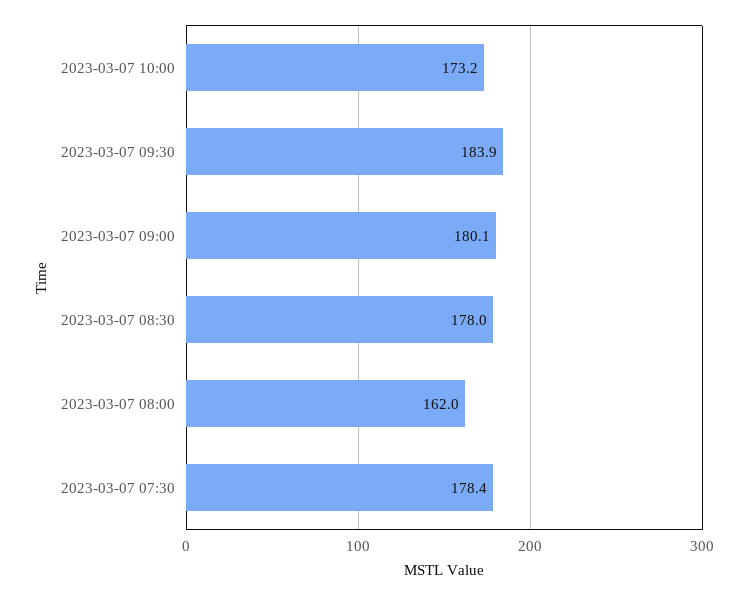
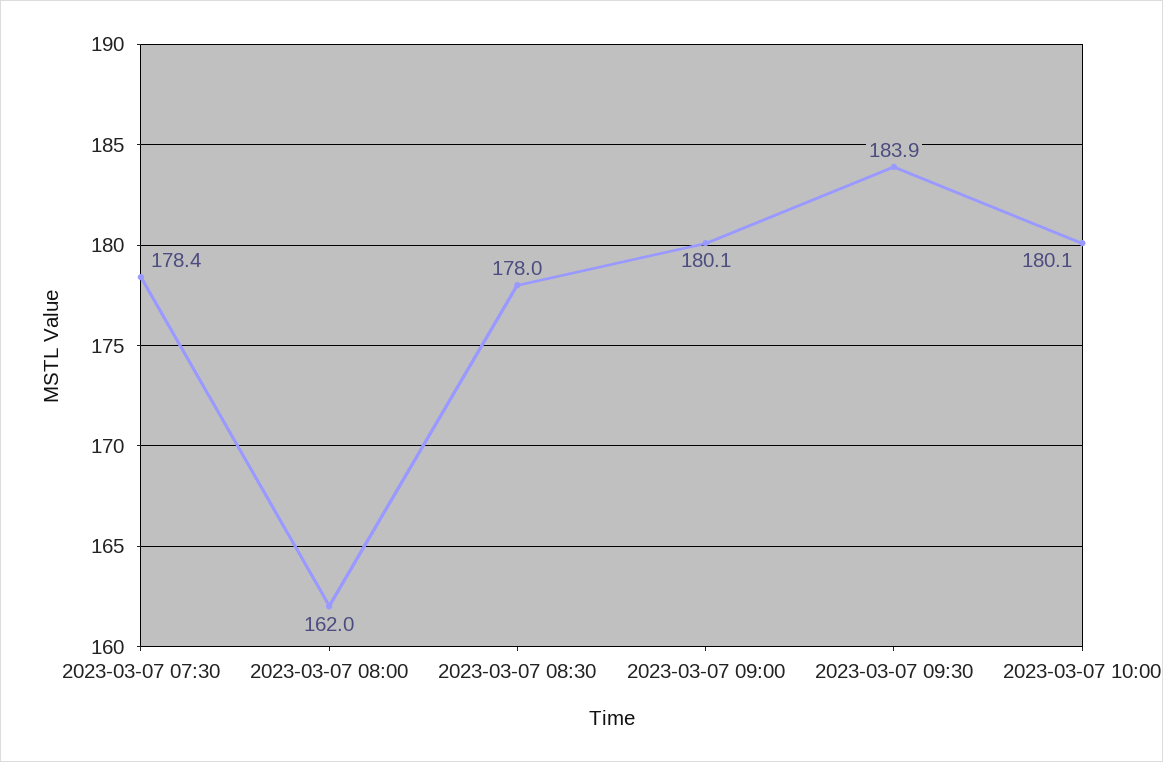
  {
-   "2023-03-07 10:00": 173.2,
+   "2023-03-07 10:00": 180.1,
    "2023-03-07 09:30": 183.9,
    "2023-03-07 09:00": 180.1,
    "2023-03-07 08:30": 178,
    "2023-03-07 08:00": 162,
    "2023-03-07 07:30": 178.4
  }

